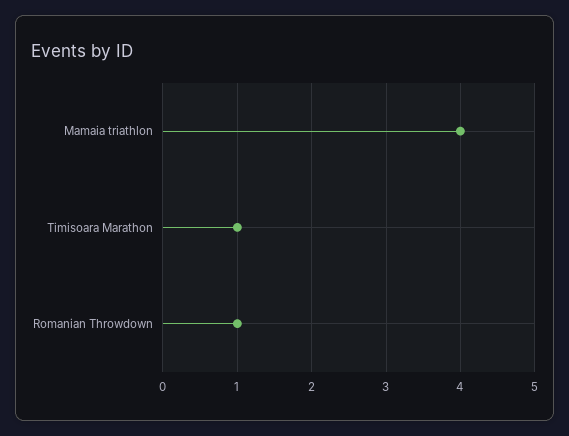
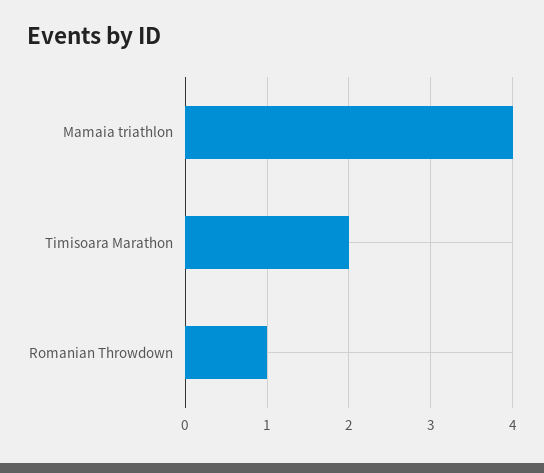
  {
    "Mamaia triathlon": 4,
-   "Timisoara Marathon": 1,
+   "Timisoara Marathon": 2,
    "Romanian Throwdown": 1
  }

